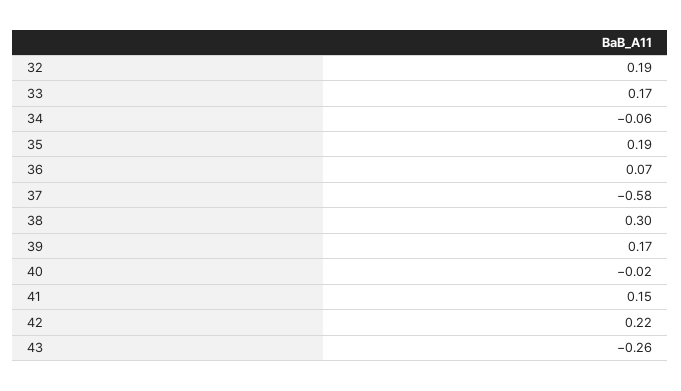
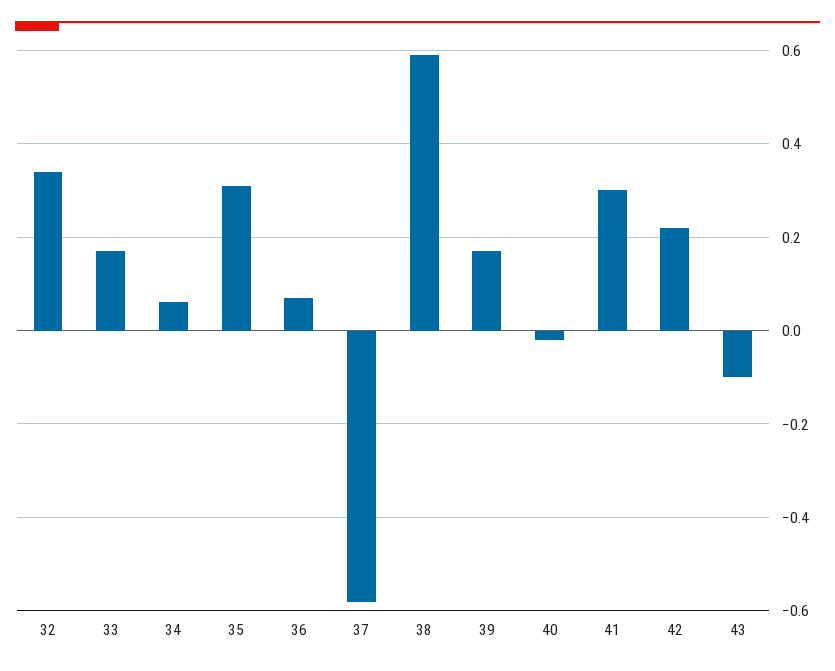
  {
-   "32": 0.19,
+   "32": 0.35,
    "33": 0.17,
-   "34": -0.06,
+   "34": 0.05,
-   "35": 0.19,
+   "35": 0.3,
    "36": 0.07,
    "37": -0.58,
-   "38": 0.3,
+   "38": 0.6,
    "39": 0.17,
    "40": -0.02,
-   "41": 0.15,
+   "41": 0.3,
    "42": 0.22,
-   "43": -0.26
+   "43": -0.1
  }

